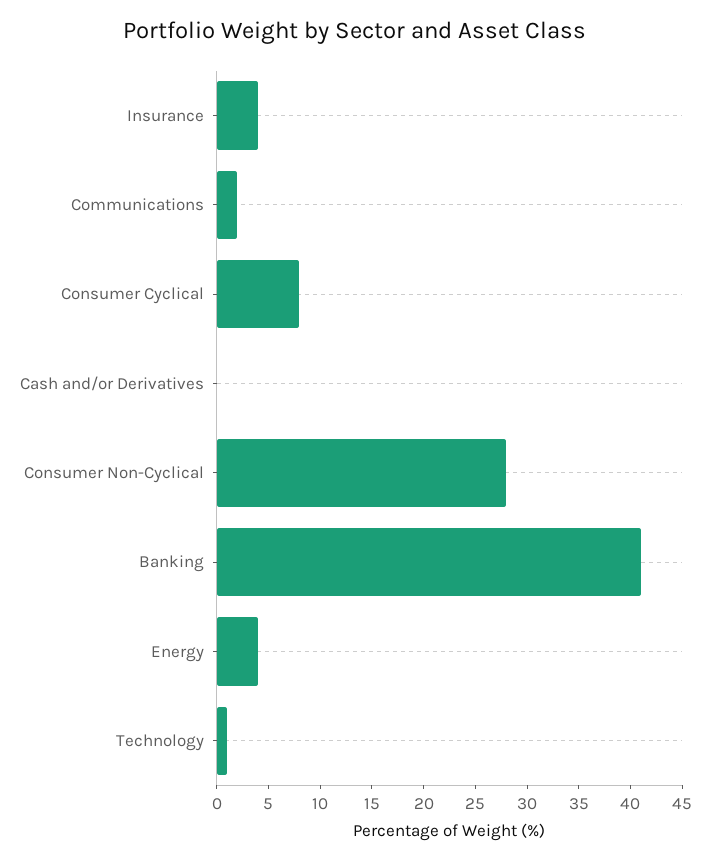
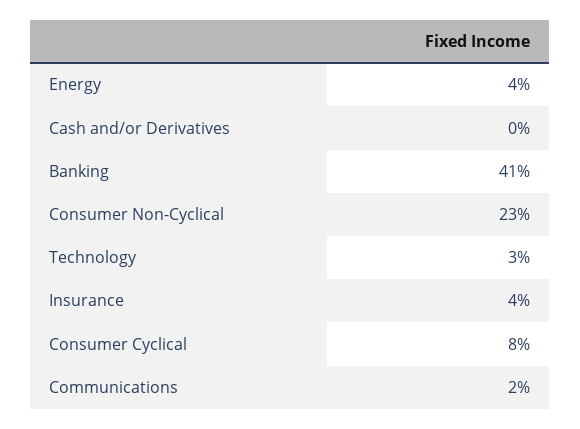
  {
    "Insurance": 4,
    "Communications": 2,
    "Consumer Cyclical": 8,
    "Cash and/or Derivatives": 0,
-   "Consumer Non-Cyclical": 28,
+   "Consumer Non-Cyclical": 23,
    "Banking": 41,
    "Energy": 4,
-   "Technology": 1
+   "Technology": 3
  }

